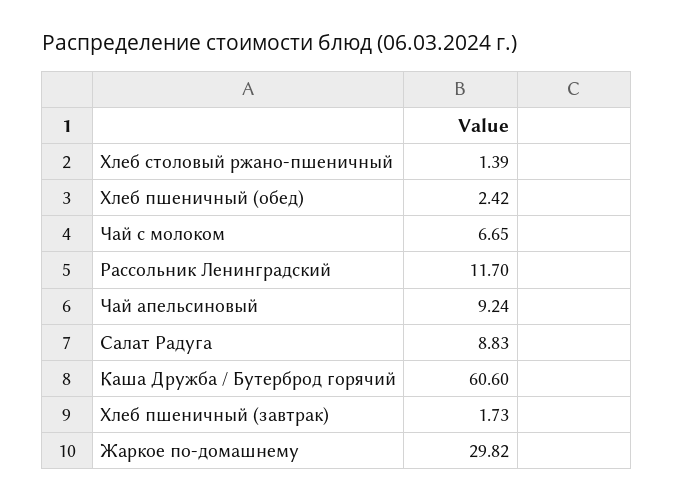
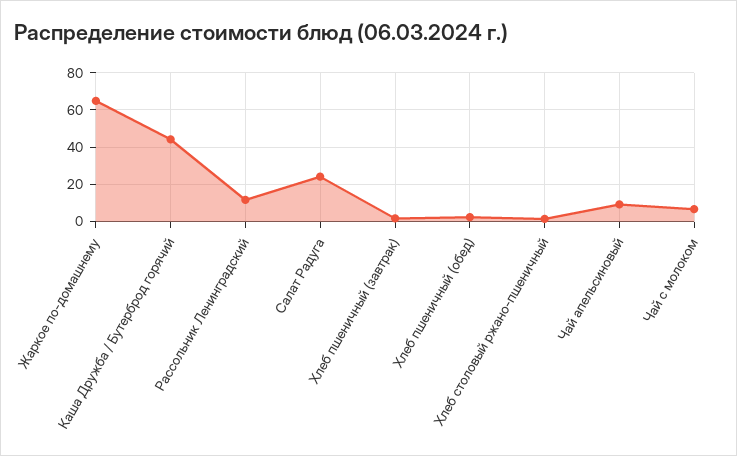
  {
    "Хлеб столовый ржано-пшеничный": 1.39,
    "Хлеб пшеничный (обед)": 2.42,
    "Чай с молоком": 6.65,
    "Рассольник Ленинградский": 11.7,
    "Чай апельсиновый": 9.24,
-   "Салат Радуга": 8.83,
+   "Салат Радуга": 25,
-   "Каша Дружба / Бутерброд горячий": 60.6,
+   "Каша Дружба / Бутерброд горячий": 45,
    "Хлеб пшеничный (завтрак)": 1.73,
-   "Жаркое по-домашнему": 29.82
+   "Жаркое по-домашнему": 65
  }

